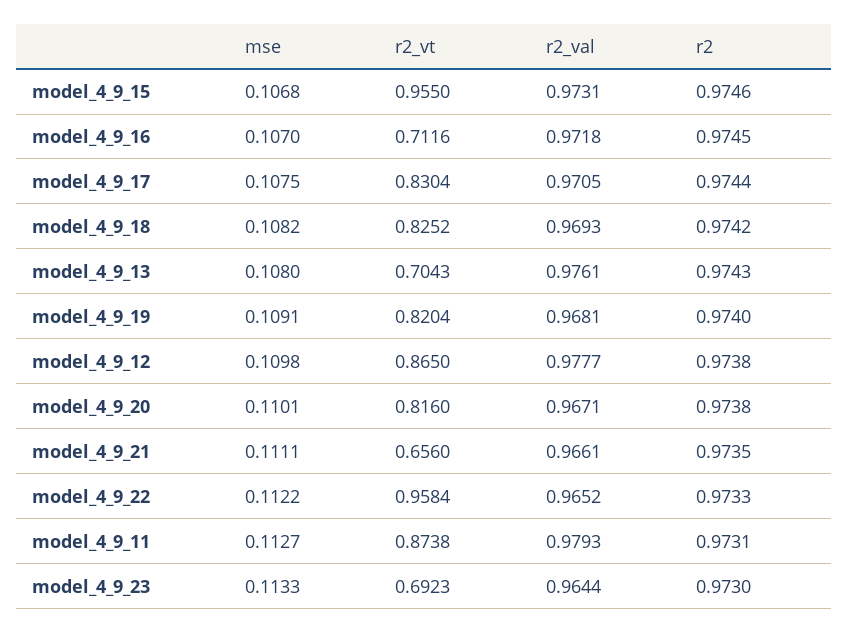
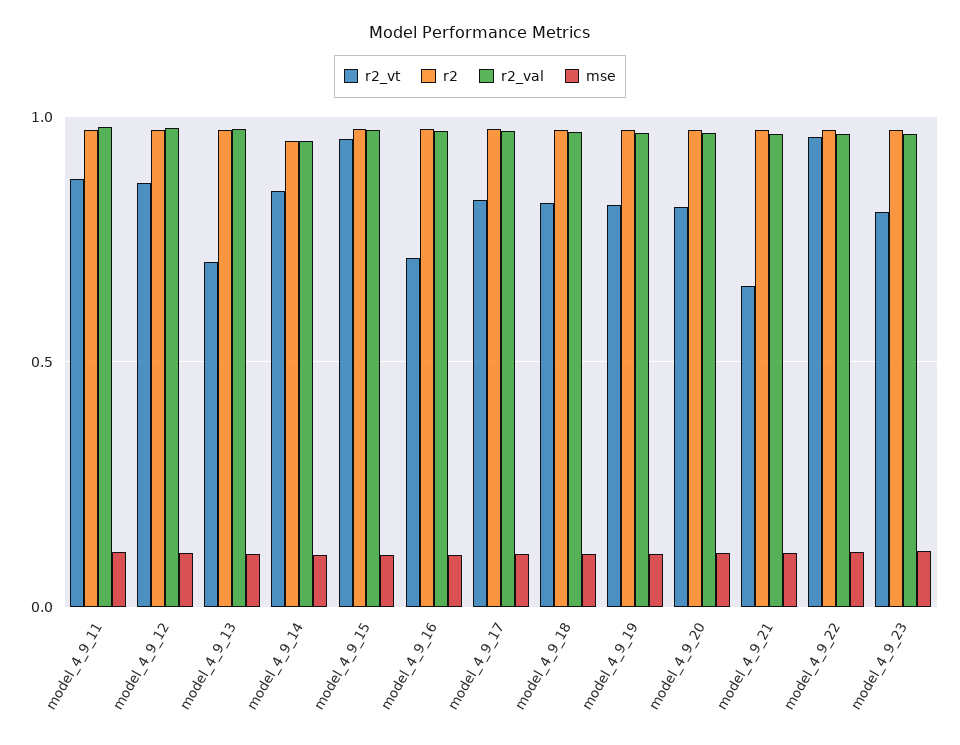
  {
    "mse": {
      "model_4_9_15": 0.1068,
      "model_4_9_16": 0.107,
      "model_4_9_17": 0.1075,
      "model_4_9_18": 0.1082,
      "model_4_9_13": 0.108,
      "model_4_9_19": 0.1091,
      "model_4_9_12": 0.1098,
      "model_4_9_20": 0.1101,
      "model_4_9_21": 0.1111,
      "model_4_9_22": 0.1122,
      "model_4_9_11": 0.1127,
-     "model_4_9_23": 0.1133
+     "model_4_9_23": 0.1133,
+     "model_4_9_14": 0.1
    },
    "r2_vt": {
      "model_4_9_15": 0.955,
      "model_4_9_16": 0.7116,
      "model_4_9_17": 0.8304,
      "model_4_9_18": 0.8252,
      "model_4_9_13": 0.7043,
      "model_4_9_19": 0.8204,
      "model_4_9_12": 0.865,
      "model_4_9_20": 0.816,
      "model_4_9_21": 0.656,
      "model_4_9_22": 0.9584,
      "model_4_9_11": 0.8738,
-     "model_4_9_23": 0.6923
+     "model_4_9_23": 0.8,
+     "model_4_9_14": 0.85
    },
    "r2_val": {
      "model_4_9_15": 0.9731,
      "model_4_9_16": 0.9718,
      "model_4_9_17": 0.9705,
      "model_4_9_18": 0.9693,
      "model_4_9_13": 0.9761,
      "model_4_9_19": 0.9681,
      "model_4_9_12": 0.9777,
      "model_4_9_20": 0.9671,
      "model_4_9_21": 0.9661,
      "model_4_9_22": 0.9652,
      "model_4_9_11": 0.9793,
-     "model_4_9_23": 0.9644
+     "model_4_9_23": 0.9644,
+     "model_4_9_14": 0.95
    },
    "r2": {
      "model_4_9_15": 0.9746,
      "model_4_9_16": 0.9745,
      "model_4_9_17": 0.9744,
      "model_4_9_18": 0.9742,
      "model_4_9_13": 0.9743,
      "model_4_9_19": 0.974,
      "model_4_9_12": 0.9738,
      "model_4_9_20": 0.9738,
      "model_4_9_21": 0.9735,
      "model_4_9_22": 0.9733,
      "model_4_9_11": 0.9731,
-     "model_4_9_23": 0.973
+     "model_4_9_23": 0.973,
+     "model_4_9_14": 0.95
    }
  }

